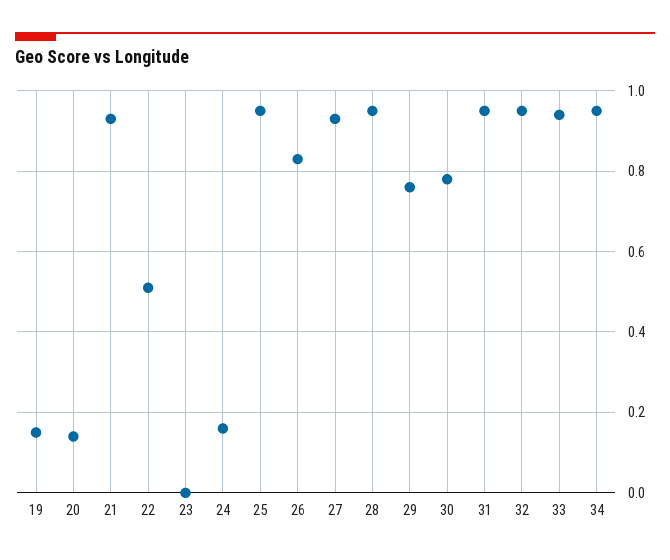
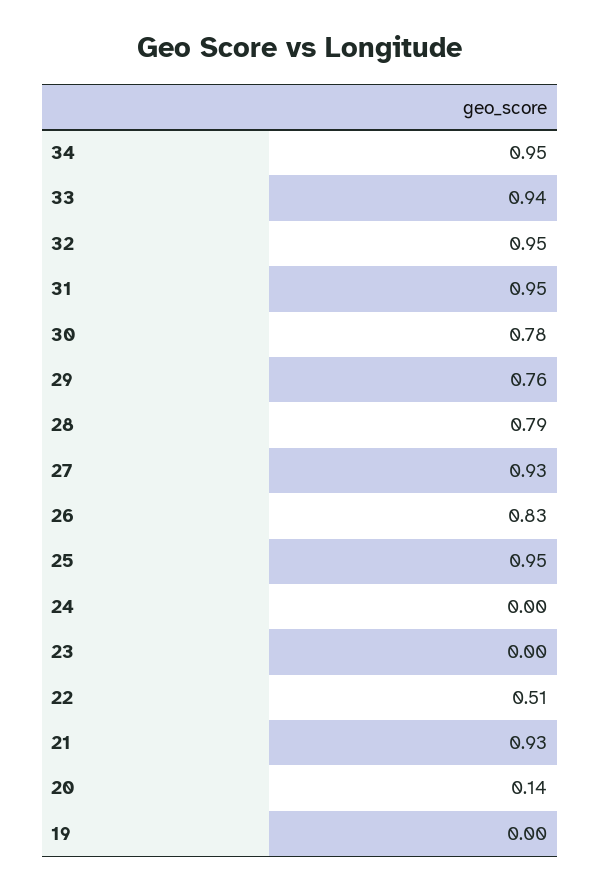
  {
-   "19": 0.15,
+   "19": 0,
    "20": 0.14,
    "21": 0.93,
    "22": 0.51,
    "23": 0,
-   "24": 0.15,
+   "24": 0,
    "25": 0.95,
    "26": 0.83,
    "27": 0.93,
-   "28": 0.95,
+   "28": 0.79,
    "29": 0.76,
    "30": 0.78,
    "31": 0.95,
    "32": 0.95,
    "33": 0.94,
    "34": 0.95
  }

